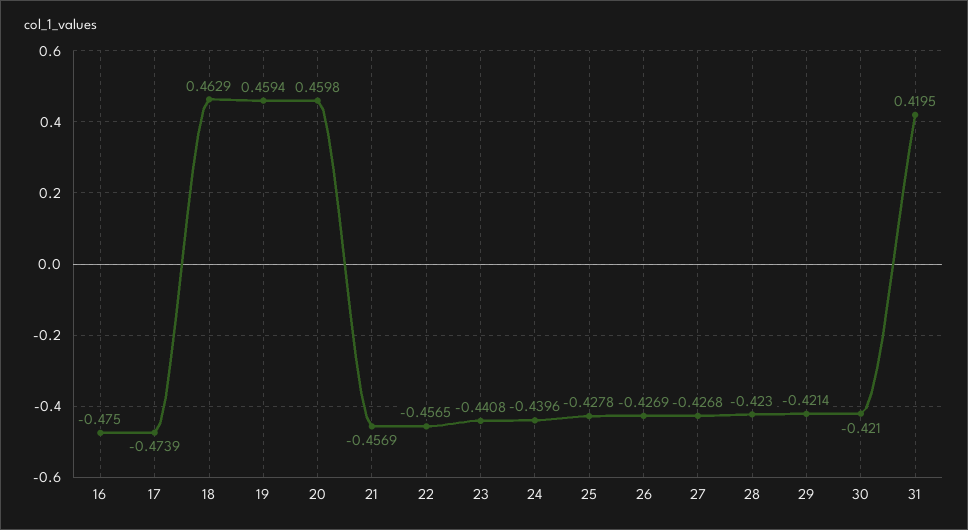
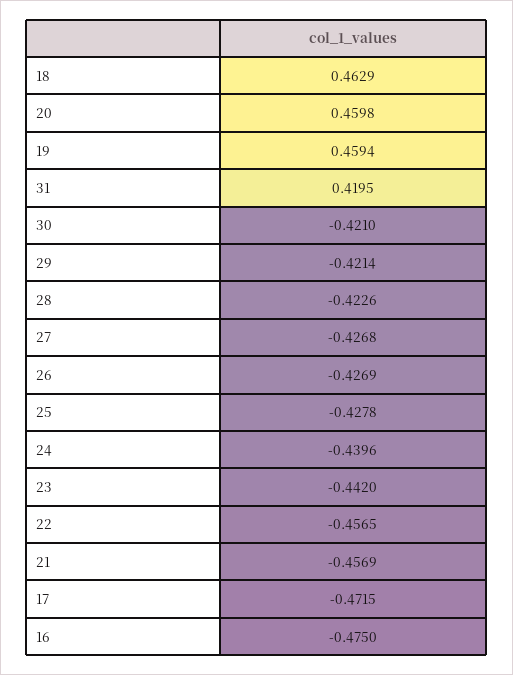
  {
    "16": -0.475,
-   "17": -0.4739,
+   "17": -0.4715,
    "18": 0.4629,
    "19": 0.4594,
    "20": 0.4598,
    "21": -0.4569,
    "22": -0.4565,
-   "23": -0.4408,
+   "23": -0.442,
    "24": -0.4396,
    "25": -0.4278,
    "26": -0.4269,
    "27": -0.4268,
-   "28": -0.423,
+   "28": -0.4226,
    "29": -0.4214,
    "30": -0.421,
    "31": 0.4195
  }

